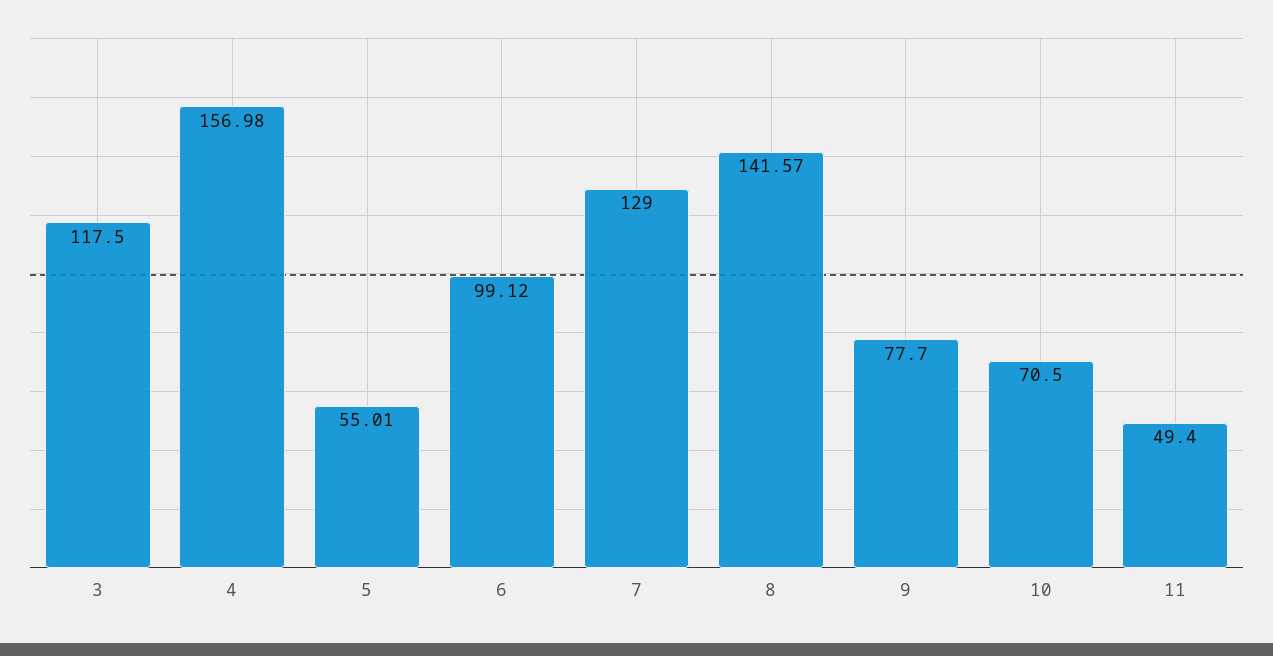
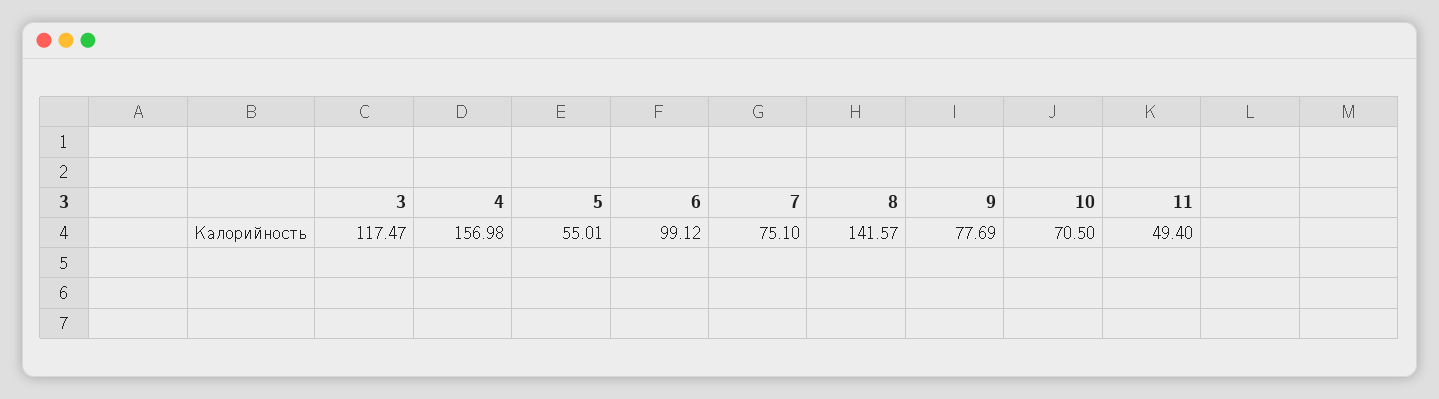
  {
-   "3": 117.5,
+   "3": 117.47,
    "4": 156.98,
    "5": 55.01,
    "6": 99.12,
-   "7": 129,
+   "7": 75.1,
    "8": 141.57,
-   "9": 77.7,
+   "9": 77.69,
    "10": 70.5,
    "11": 49.4
  }

